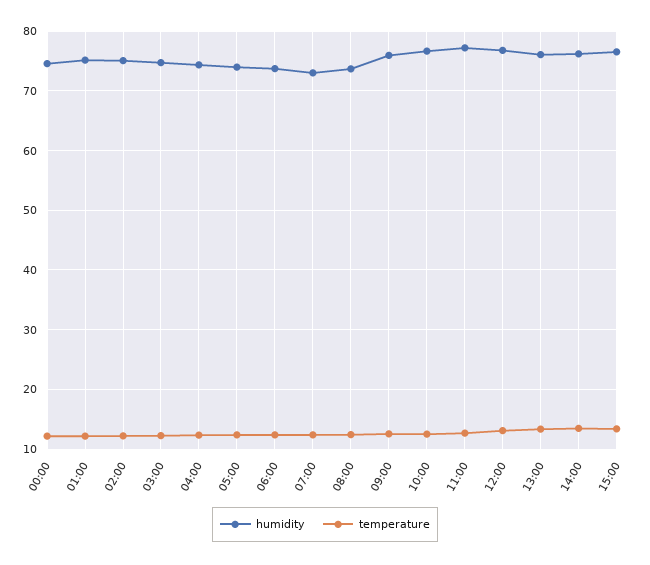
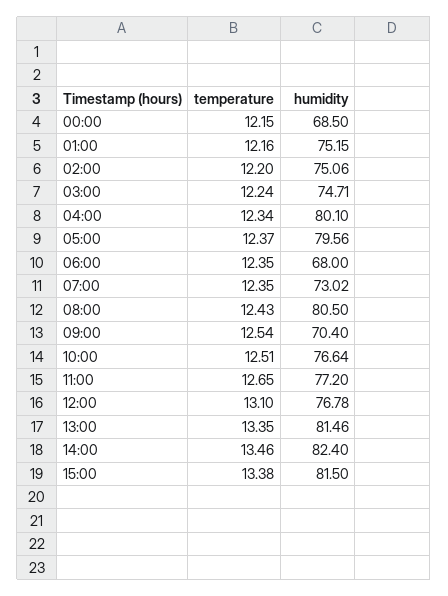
  {
    "humidity": {
-     "00:00": 74,
+     "00:00": 68.5,
      "01:00": 75.15,
      "02:00": 75.06,
      "03:00": 74.71,
-     "04:00": 74,
+     "04:00": 80.1,
-     "05:00": 74,
+     "05:00": 79.56,
-     "06:00": 74,
+     "06:00": 68,
      "07:00": 73.02,
-     "08:00": 74,
+     "08:00": 80.5,
-     "09:00": 76,
+     "09:00": 70.4,
      "10:00": 76.64,
      "11:00": 77.2,
      "12:00": 76.78,
-     "13:00": 76,
+     "13:00": 81.46,
-     "14:00": 76,
+     "14:00": 82.4,
-     "15:00": 76
+     "15:00": 81.5
    },
    "temperature": {
      "00:00": 12.15,
      "01:00": 12.16,
      "02:00": 12.2,
      "03:00": 12.24,
      "04:00": 12.34,
      "05:00": 12.37,
      "06:00": 12.35,
      "07:00": 12.35,
      "08:00": 12.43,
      "09:00": 12.54,
      "10:00": 12.51,
      "11:00": 12.65,
      "12:00": 13.1,
      "13:00": 13.35,
      "14:00": 13.46,
      "15:00": 13.38
    }
  }

